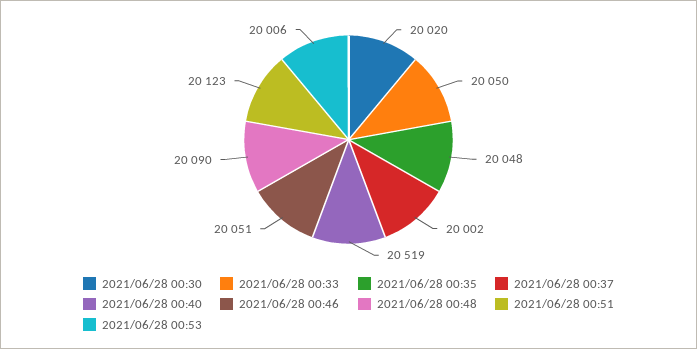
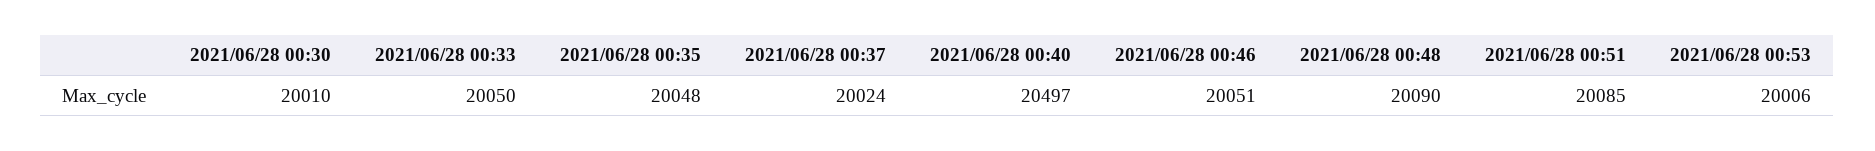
  {
-   "2021/06/28 00:30": 20020,
+   "2021/06/28 00:30": 20010,
    "2021/06/28 00:33": 20050,
    "2021/06/28 00:35": 20048,
-   "2021/06/28 00:37": 20002,
+   "2021/06/28 00:37": 20024,
-   "2021/06/28 00:40": 20519,
+   "2021/06/28 00:40": 20497,
    "2021/06/28 00:46": 20051,
    "2021/06/28 00:48": 20090,
-   "2021/06/28 00:51": 20123,
+   "2021/06/28 00:51": 20085,
    "2021/06/28 00:53": 20006
  }

